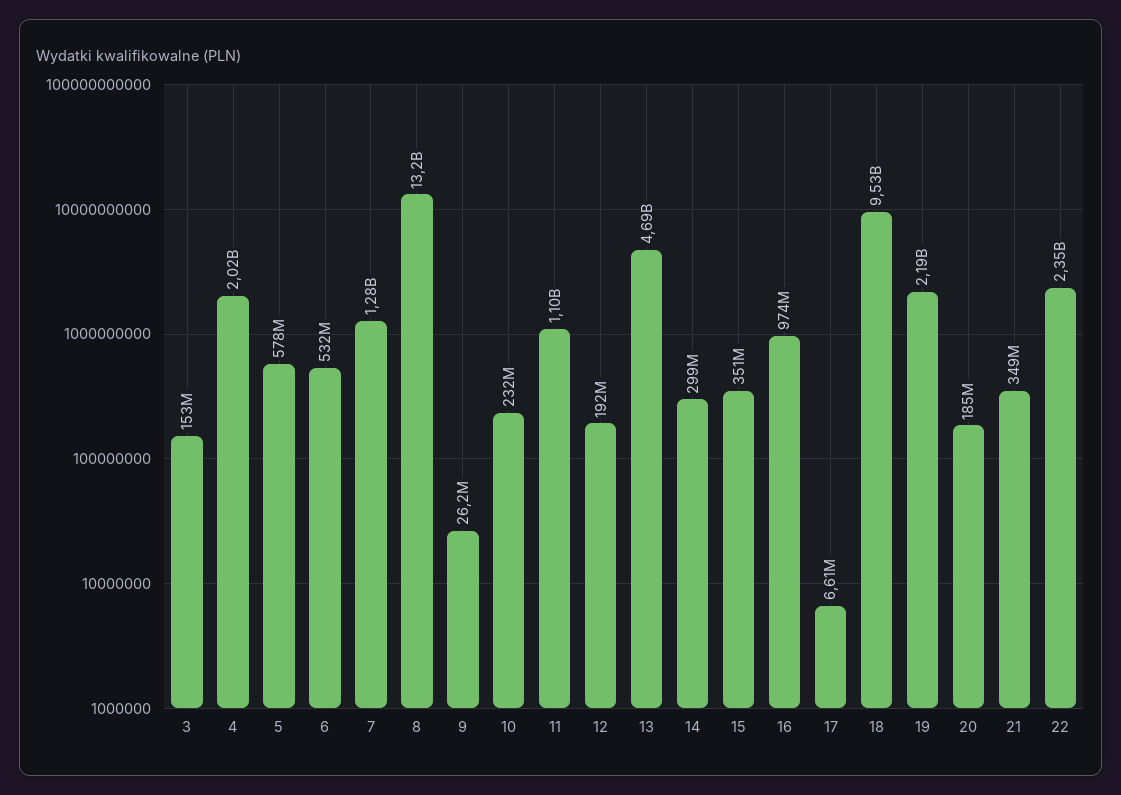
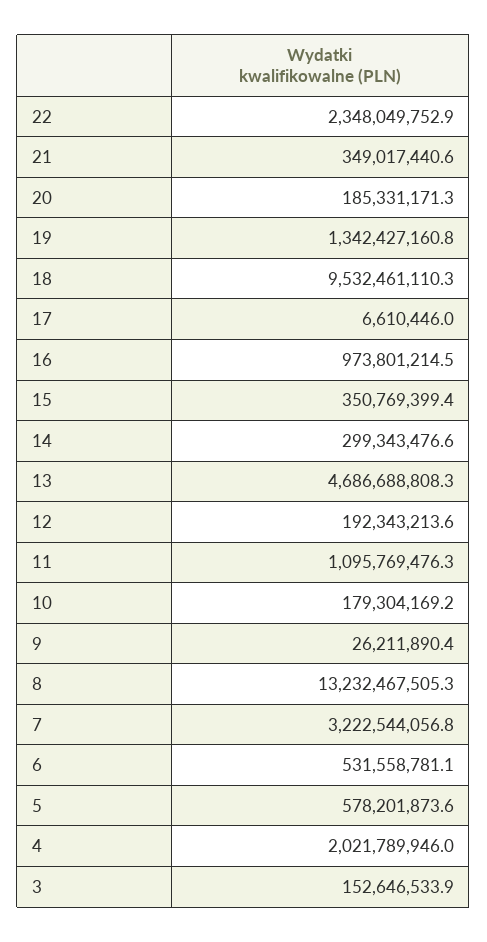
  {
    "3": 152646533.9,
    "4": 2021789946,
    "5": 578201873.6,
    "6": 531558781.1,
-   "7": 1280000000,
+   "7": 3222544056.8,
    "8": 13232467505.3,
    "9": 26211890.4,
-   "10": 232000000,
+   "10": 179304169.2,
    "11": 1095769476.3,
    "12": 192343213.6,
    "13": 4686688808.3,
    "14": 299343476.6,
    "15": 350769399.4,
    "16": 973801214.5,
    "17": 6610446,
    "18": 9532461110.3,
-   "19": 2190000000,
+   "19": 1342427160.8,
    "20": 185331171.3,
    "21": 349017440.6,
    "22": 2348049752.9
  }

